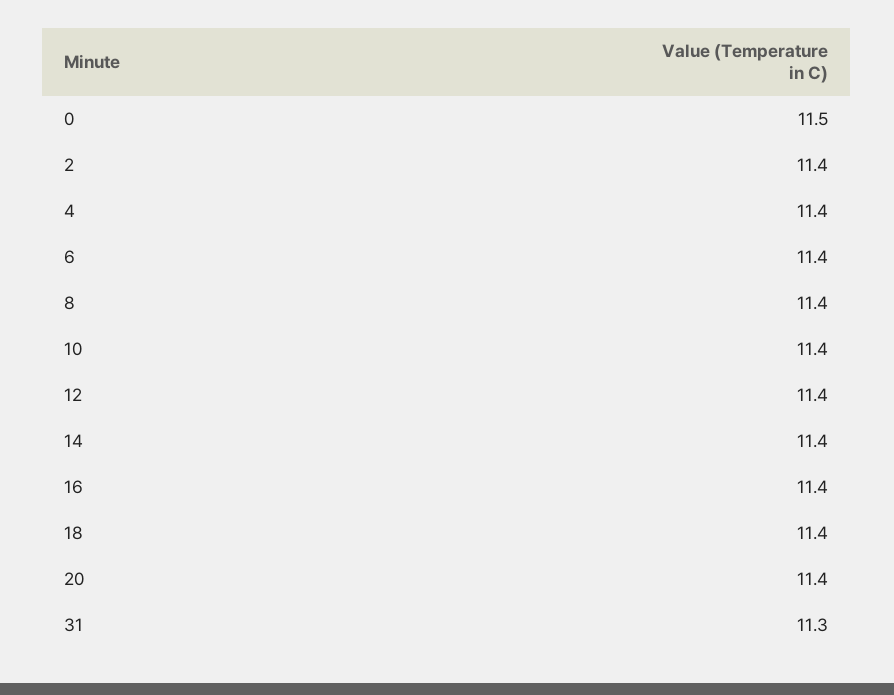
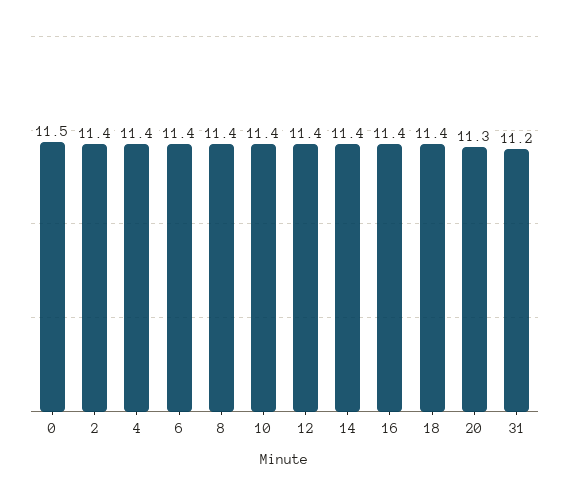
  {
    "0": 11.5,
    "2": 11.4,
    "4": 11.4,
    "6": 11.4,
    "8": 11.4,
    "10": 11.4,
    "12": 11.4,
    "14": 11.4,
    "16": 11.4,
    "18": 11.4,
-   "20": 11.4,
+   "20": 11.3,
-   "31": 11.3
+   "31": 11.2
  }

